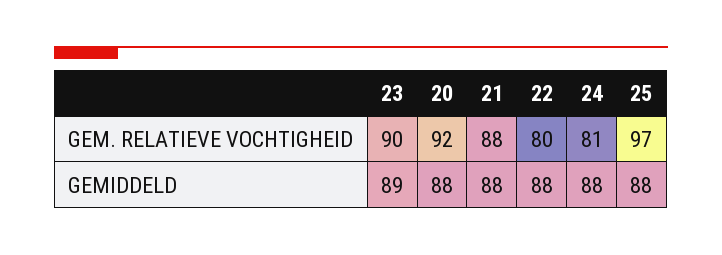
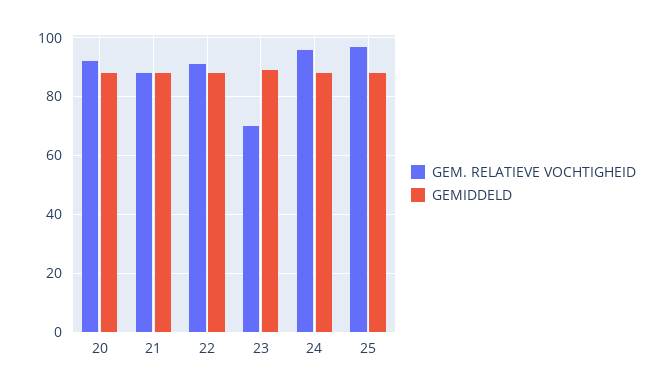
  {
    "GEM. RELATIEVE VOCHTIGHEID": {
-     "23": 90,
+     "23": 70,
      "20": 92,
      "21": 88,
-     "22": 80,
+     "22": 90,
-     "24": 81,
+     "24": 95,
      "25": 97
    },
    "GEMIDDELD": {
      "23": 89,
      "20": 88,
      "21": 88,
      "22": 88,
      "24": 88,
      "25": 88
    }
  }

